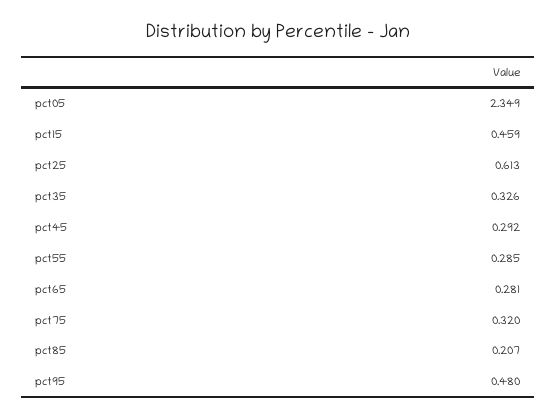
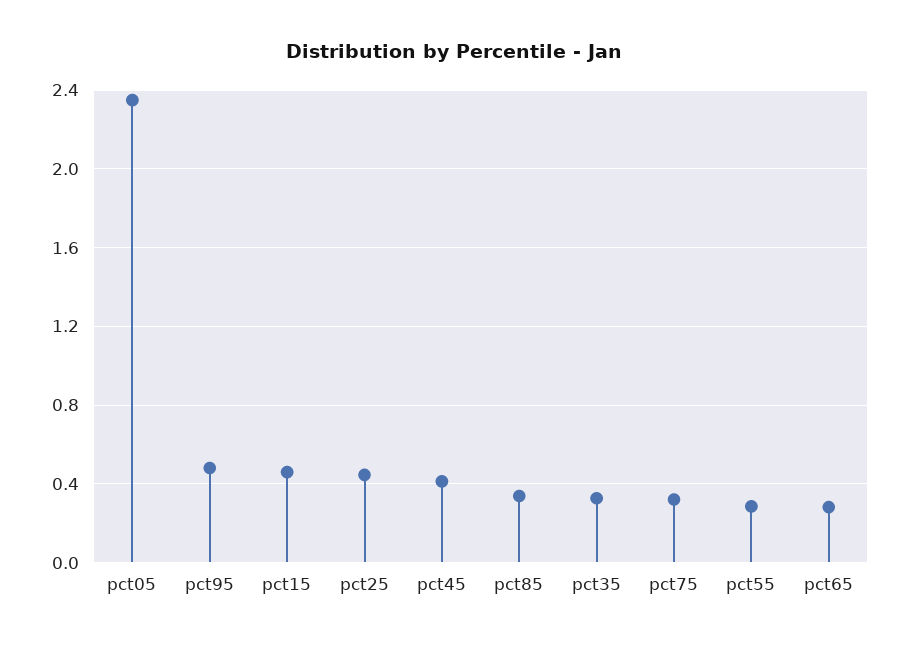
  {
    "pct05": 2.349,
    "pct15": 0.459,
-   "pct25": 0.613,
+   "pct25": 0.45,
    "pct35": 0.326,
-   "pct45": 0.292,
+   "pct45": 0.4,
    "pct55": 0.285,
    "pct65": 0.281,
    "pct75": 0.32,
-   "pct85": 0.207,
+   "pct85": 0.35,
    "pct95": 0.48
  }

